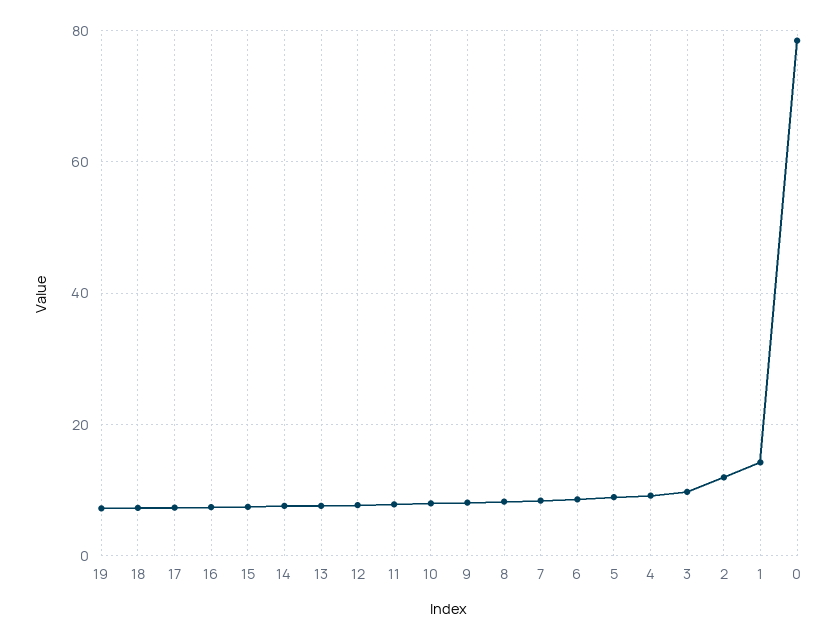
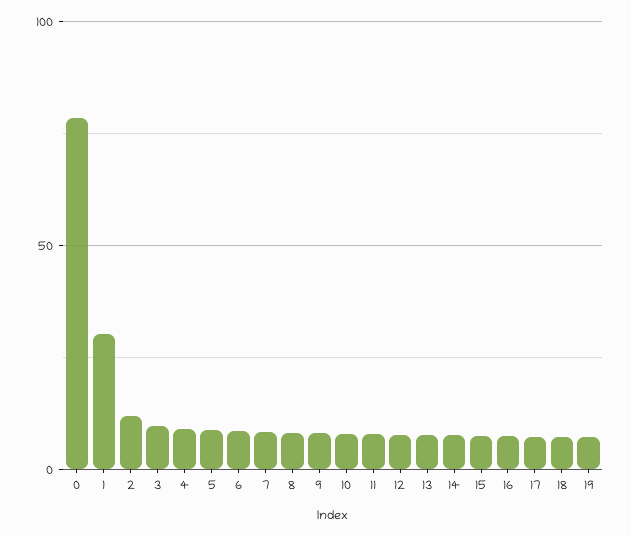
  {
    "19": 8,
    "18": 8,
    "17": 8,
    "16": 8,
    "15": 8,
    "14": 8,
    "13": 8,
    "12": 8,
    "11": 8,
    "10": 8,
    "9": 8,
    "8": 8,
    "7": 8,
    "6": 8,
    "5": 8,
    "4": 10,
    "3": 10,
    "2": 12,
-   "1": 14,
+   "1": 30,
    "0": 78
  }

